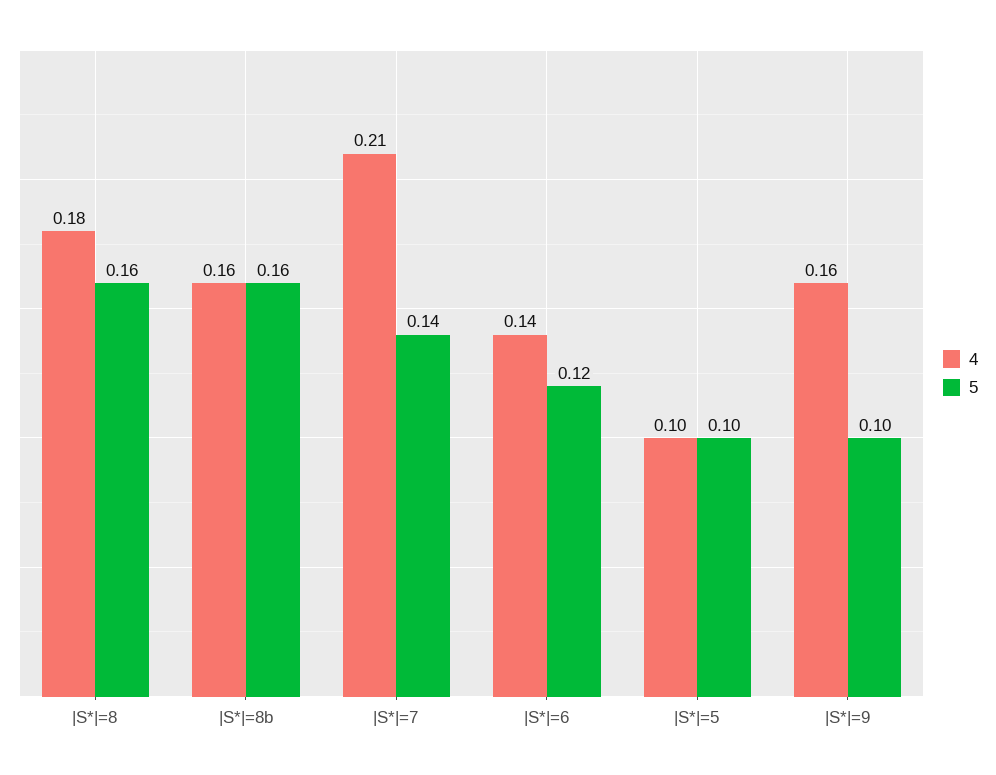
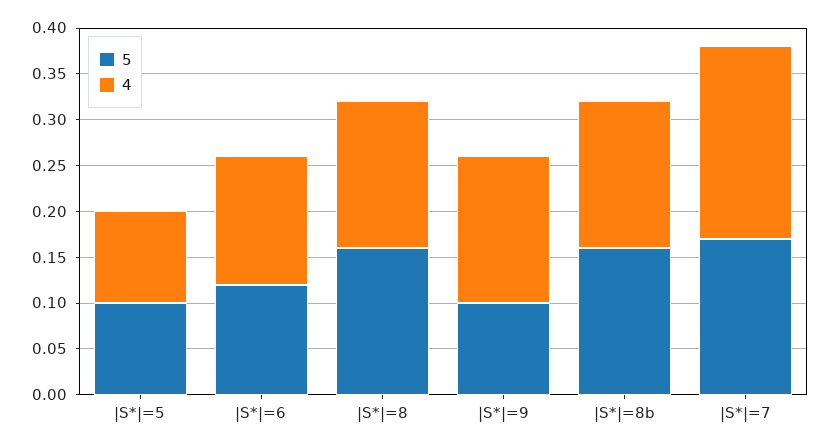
  {
    "4": {
-     "|S*|=8": 0.18,
+     "|S*|=8": 0.16,
      "|S*|=8b": 0.16,
      "|S*|=7": 0.21,
      "|S*|=6": 0.14,
      "|S*|=5": 0.1,
      "|S*|=9": 0.16
    },
    "5": {
      "|S*|=8": 0.16,
      "|S*|=8b": 0.16,
-     "|S*|=7": 0.14,
+     "|S*|=7": 0.17,
      "|S*|=6": 0.12,
      "|S*|=5": 0.1,
      "|S*|=9": 0.1
    }
  }

